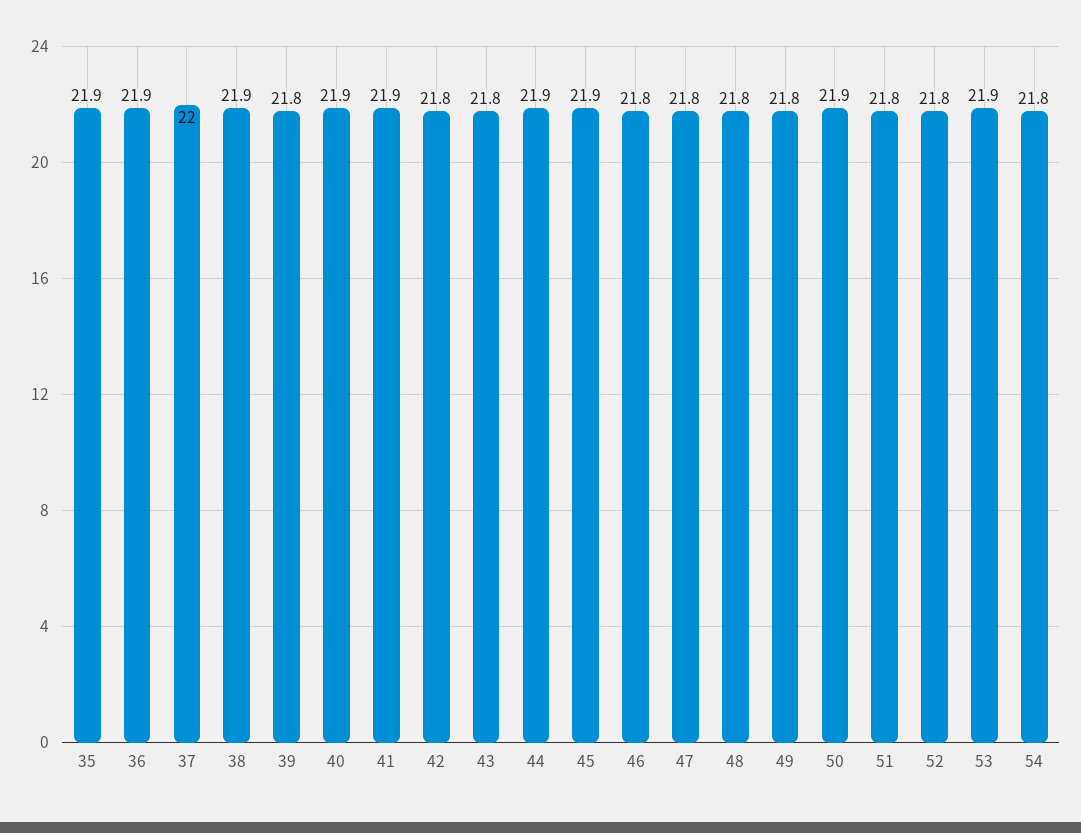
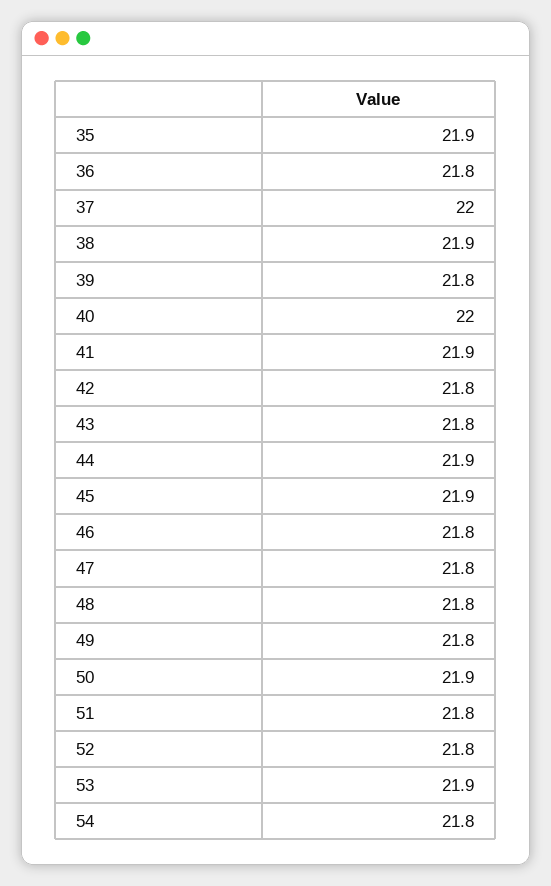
  {
    "35": 21.9,
-   "36": 21.9,
+   "36": 21.8,
    "37": 22,
    "38": 21.9,
    "39": 21.8,
-   "40": 21.9,
+   "40": 22,
    "41": 21.9,
    "42": 21.8,
    "43": 21.8,
    "44": 21.9,
    "45": 21.9,
    "46": 21.8,
    "47": 21.8,
    "48": 21.8,
    "49": 21.8,
    "50": 21.9,
    "51": 21.8,
    "52": 21.8,
    "53": 21.9,
    "54": 21.8
  }

